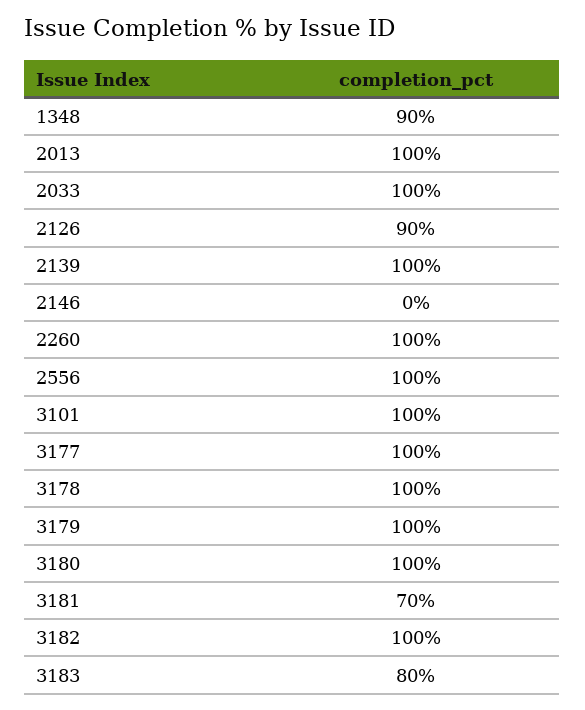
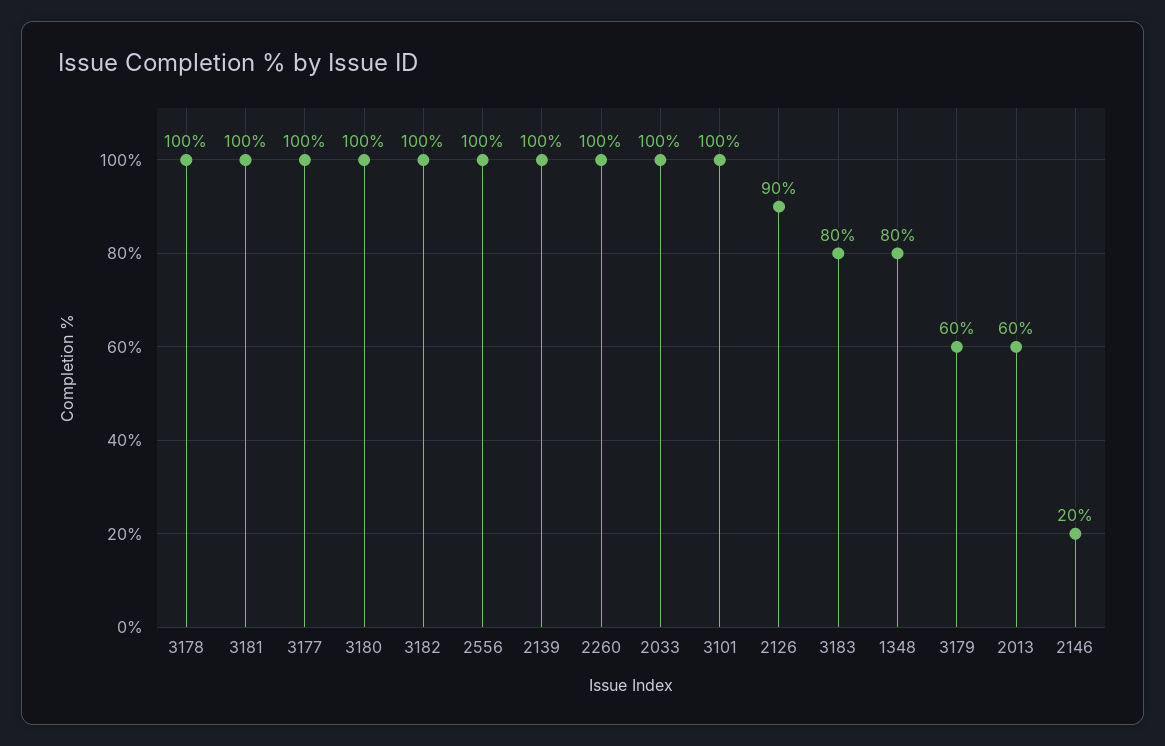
  {
-   "1348": 90,
+   "1348": 80,
-   "2013": 100,
+   "2013": 60,
    "2033": 100,
    "2126": 90,
    "2139": 100,
-   "2146": 0,
+   "2146": 20,
    "2260": 100,
    "2556": 100,
    "3101": 100,
    "3177": 100,
    "3178": 100,
-   "3179": 100,
+   "3179": 60,
    "3180": 100,
-   "3181": 70,
+   "3181": 100,
    "3182": 100,
    "3183": 80
  }

